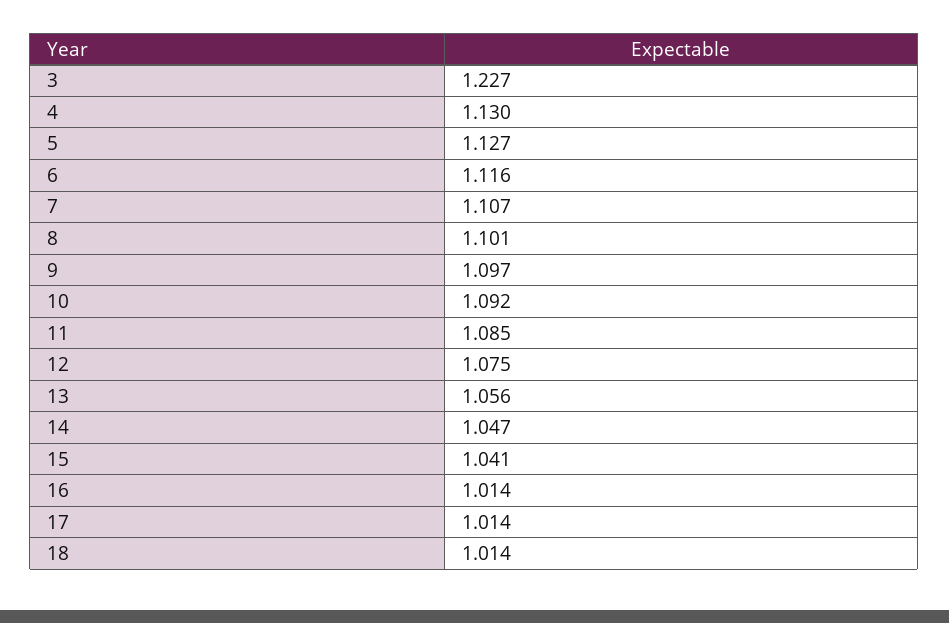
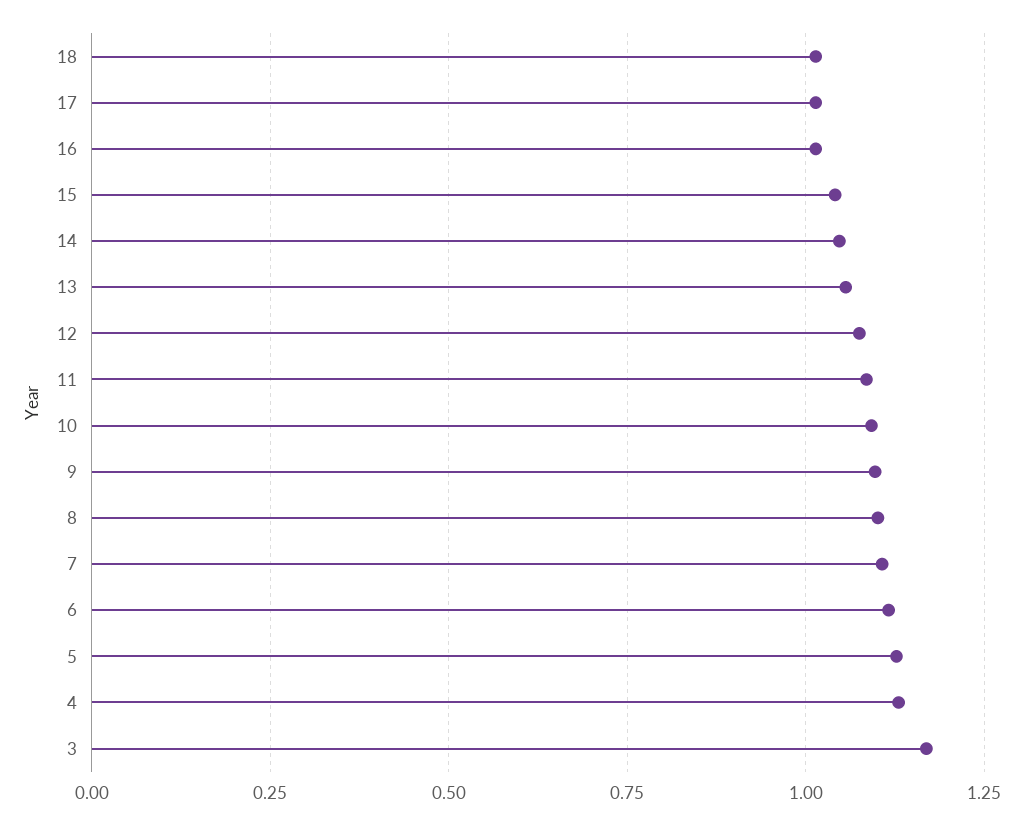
  {
-   "3": 1.227,
+   "3": 1.175,
    "4": 1.13,
    "5": 1.127,
    "6": 1.116,
    "7": 1.107,
    "8": 1.101,
    "9": 1.097,
    "10": 1.092,
    "11": 1.085,
    "12": 1.075,
    "13": 1.056,
    "14": 1.047,
    "15": 1.041,
    "16": 1.014,
    "17": 1.014,
    "18": 1.014
  }

